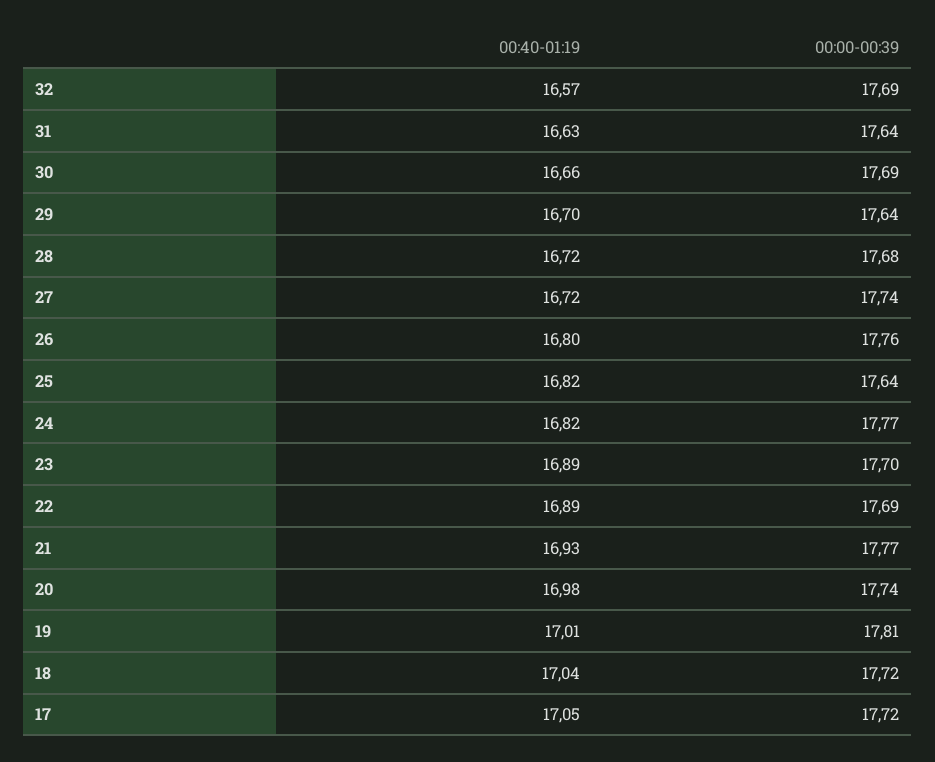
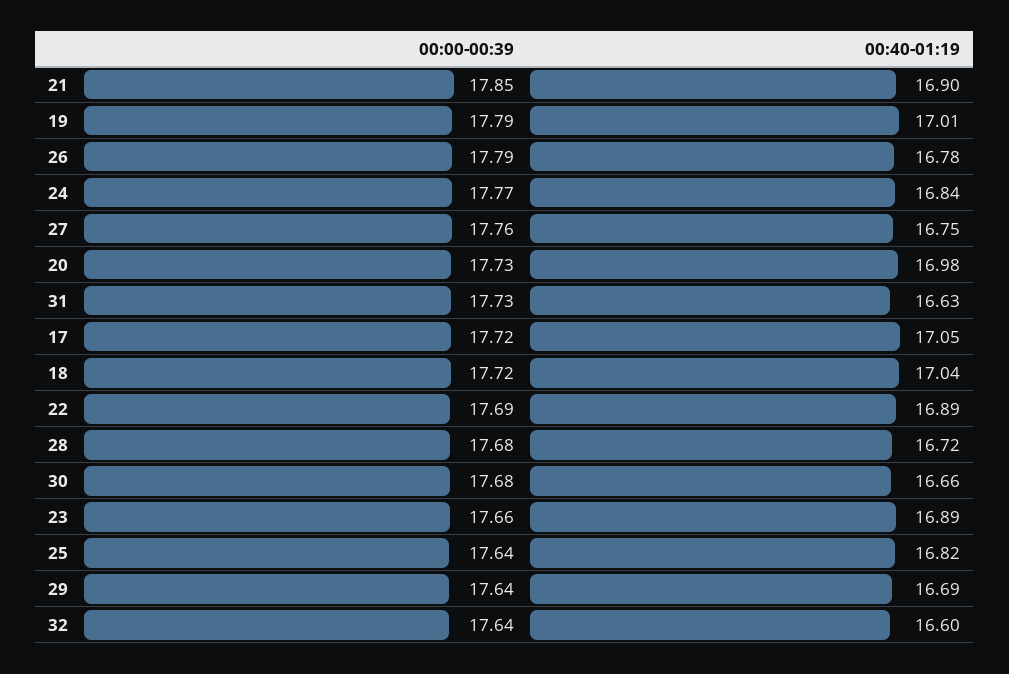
  {
    "00:40-01:19": {
-     "32": 16.57,
+     "32": 16.6,
      "31": 16.63,
      "30": 16.66,
-     "29": 16.7,
+     "29": 16.69,
      "28": 16.72,
-     "27": 16.72,
+     "27": 16.75,
-     "26": 16.8,
+     "26": 16.78,
      "25": 16.82,
-     "24": 16.82,
+     "24": 16.84,
      "23": 16.89,
      "22": 16.89,
-     "21": 16.93,
+     "21": 16.9,
      "20": 16.98,
      "19": 17.01,
      "18": 17.04,
      "17": 17.05
    },
    "00:00-00:39": {
-     "32": 17.69,
+     "32": 17.64,
-     "31": 17.64,
+     "31": 17.73,
-     "30": 17.69,
+     "30": 17.68,
      "29": 17.64,
      "28": 17.68,
-     "27": 17.74,
+     "27": 17.76,
-     "26": 17.76,
+     "26": 17.79,
      "25": 17.64,
      "24": 17.77,
-     "23": 17.7,
+     "23": 17.66,
      "22": 17.69,
-     "21": 17.77,
+     "21": 17.85,
-     "20": 17.74,
+     "20": 17.73,
-     "19": 17.81,
+     "19": 17.79,
      "18": 17.72,
      "17": 17.72
    }
  }

